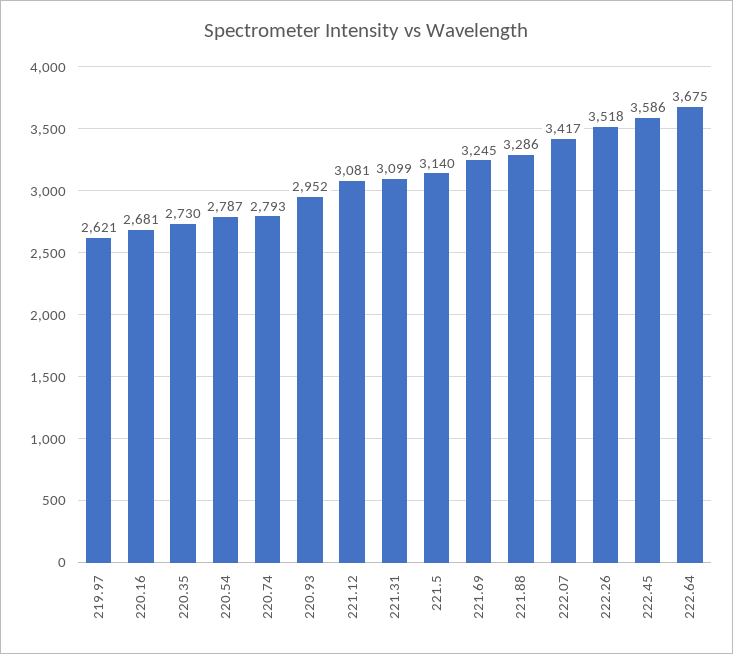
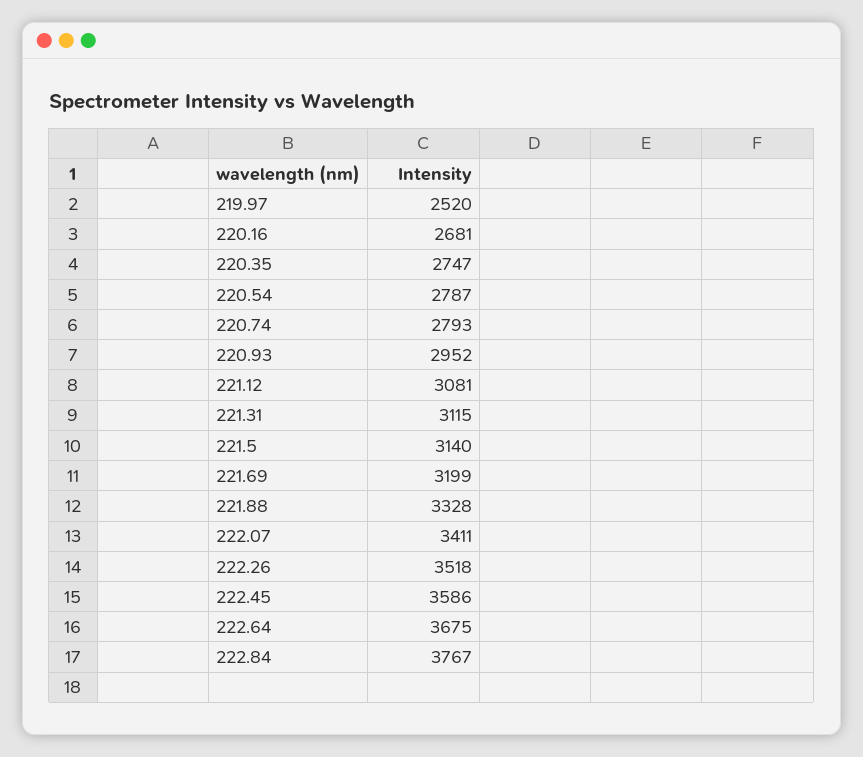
  {
-   "219.97": 2621,
+   "219.97": 2520,
    "220.16": 2681,
-   "220.35": 2730,
+   "220.35": 2747,
    "220.54": 2787,
    "220.74": 2793,
    "220.93": 2952,
    "221.12": 3081,
-   "221.31": 3099,
+   "221.31": 3115,
    "221.5": 3140,
-   "221.69": 3245,
+   "221.69": 3199,
-   "221.88": 3286,
+   "221.88": 3328,
-   "222.07": 3417,
+   "222.07": 3411,
    "222.26": 3518,
    "222.45": 3586,
-   "222.64": 3675
+   "222.64": 3675,
+   "222.84": 3767
  }

